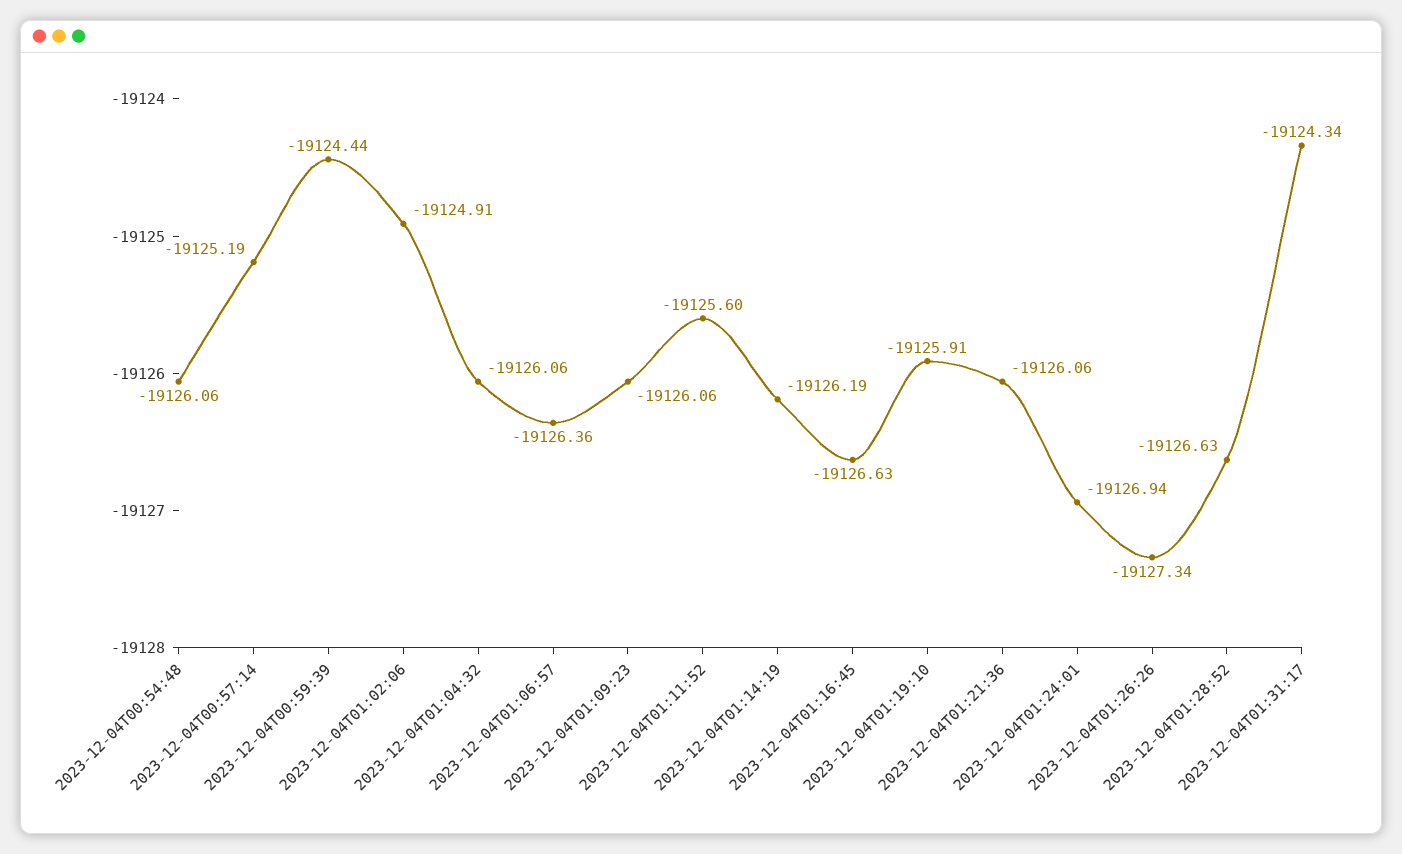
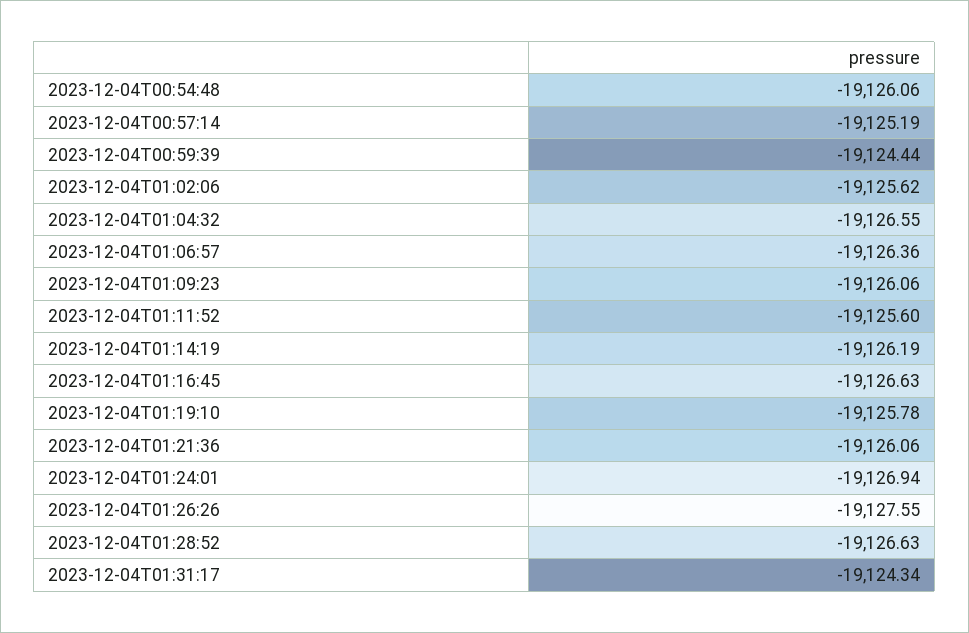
  {
    "2023-12-04T00:54:48": -19126.06,
    "2023-12-04T00:57:14": -19125.19,
    "2023-12-04T00:59:39": -19124.44,
-   "2023-12-04T01:02:06": -19124.91,
+   "2023-12-04T01:02:06": -19125.62,
-   "2023-12-04T01:04:32": -19126.06,
+   "2023-12-04T01:04:32": -19126.55,
    "2023-12-04T01:06:57": -19126.36,
    "2023-12-04T01:09:23": -19126.06,
    "2023-12-04T01:11:52": -19125.6,
    "2023-12-04T01:14:19": -19126.19,
    "2023-12-04T01:16:45": -19126.63,
-   "2023-12-04T01:19:10": -19125.91,
+   "2023-12-04T01:19:10": -19125.78,
    "2023-12-04T01:21:36": -19126.06,
    "2023-12-04T01:24:01": -19126.94,
-   "2023-12-04T01:26:26": -19127.34,
+   "2023-12-04T01:26:26": -19127.55,
    "2023-12-04T01:28:52": -19126.63,
    "2023-12-04T01:31:17": -19124.34
  }

